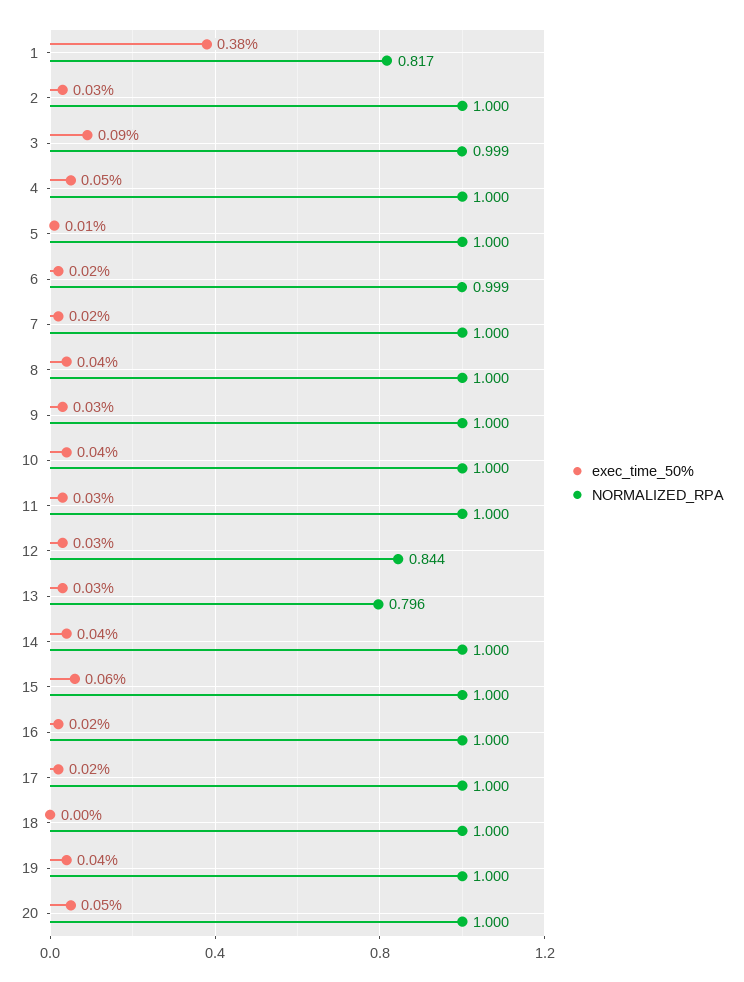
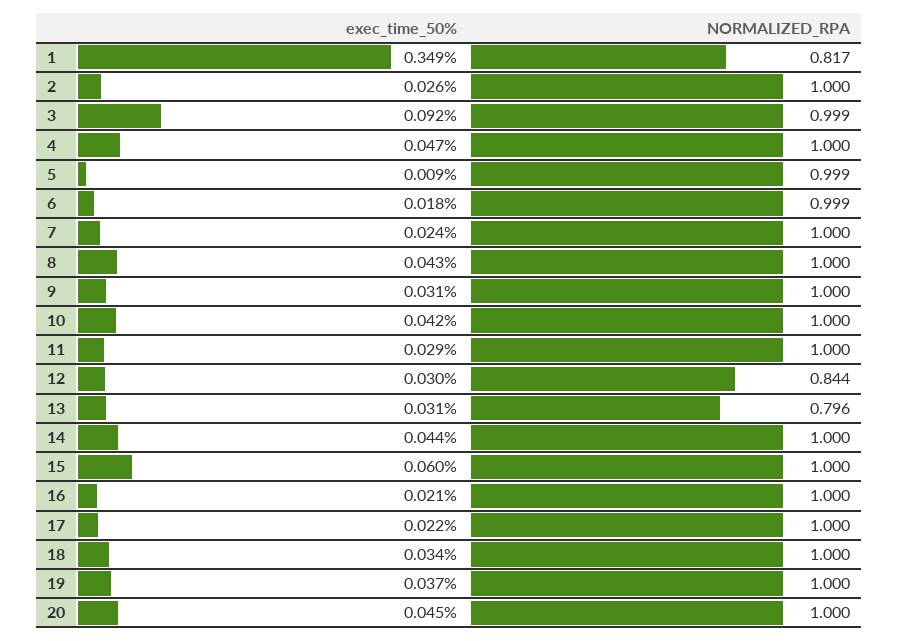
  {
    "exec_time_50%": {
-     "1": 0.38,
+     "1": 0.349,
      "2": 0.026,
      "3": 0.092,
      "4": 0.047,
      "5": 0.009,
      "6": 0.018,
      "7": 0.024,
      "8": 0.043,
      "9": 0.031,
      "10": 0.042,
      "11": 0.029,
      "12": 0.03,
      "13": 0.031,
      "14": 0.044,
      "15": 0.06,
      "16": 0.021,
      "17": 0.022,
-     "18": 0,
+     "18": 0.034,
      "19": 0.037,
      "20": 0.045
    },
    "NORMALIZED_RPA": {
      "1": 0.817,
      "2": 1,
      "3": 0.999,
      "4": 1,
-     "5": 1,
+     "5": 0.999,
      "6": 0.999,
      "7": 1,
      "8": 1,
      "9": 1,
      "10": 1,
      "11": 1,
      "12": 0.844,
      "13": 0.796,
      "14": 1,
      "15": 1,
      "16": 1,
      "17": 1,
      "18": 1,
      "19": 1,
      "20": 1
    }
  }

